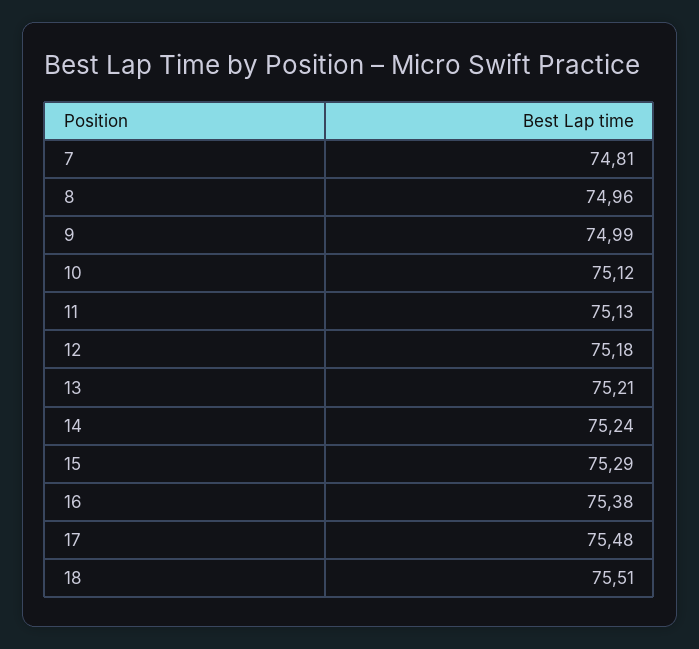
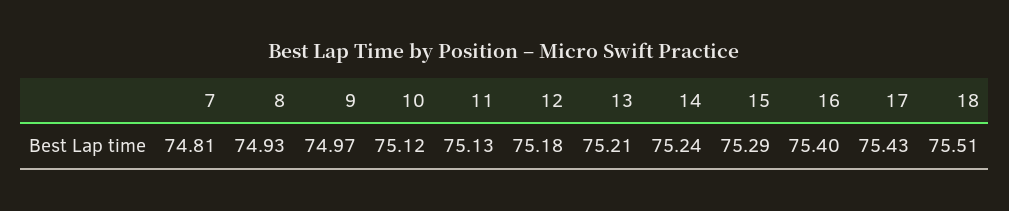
  {
    "7": 74.81,
-   "8": 74.96,
+   "8": 74.93,
-   "9": 74.99,
+   "9": 74.97,
    "10": 75.12,
    "11": 75.13,
    "12": 75.18,
    "13": 75.21,
    "14": 75.24,
    "15": 75.29,
-   "16": 75.38,
+   "16": 75.4,
-   "17": 75.48,
+   "17": 75.43,
    "18": 75.51
  }

